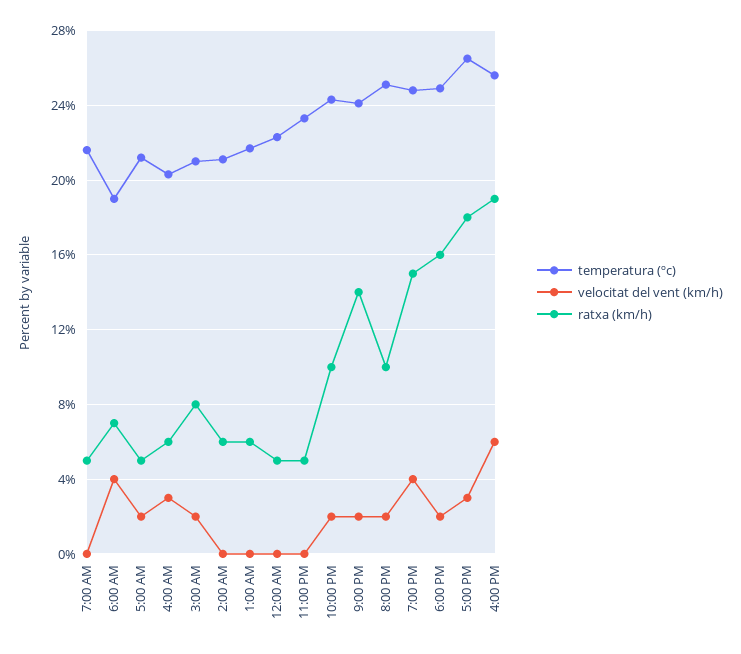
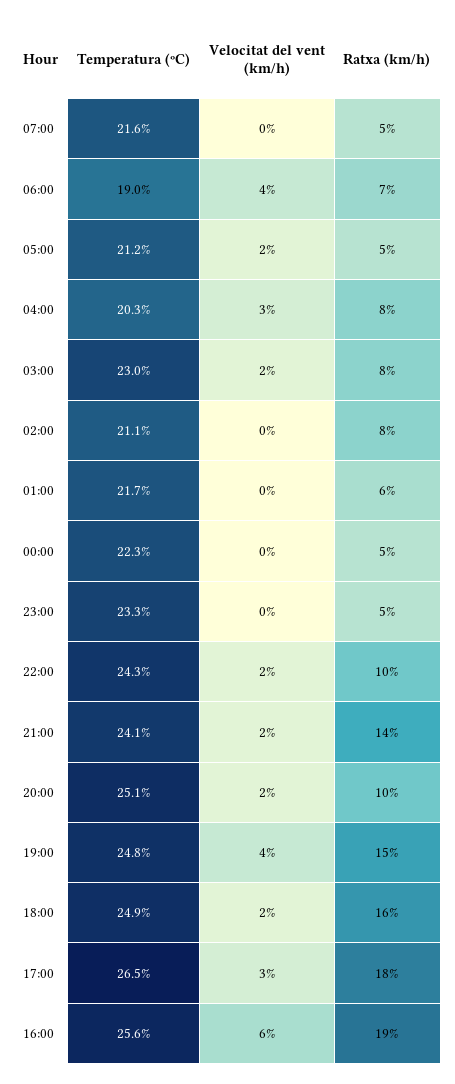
  {
    "temperatura (ºc)": {
      "7:00 AM": 21.6,
      "6:00 AM": 19,
      "5:00 AM": 21.2,
      "4:00 AM": 20.3,
-     "3:00 AM": 21,
+     "3:00 AM": 23,
      "2:00 AM": 21.1,
      "1:00 AM": 21.7,
      "12:00 AM": 22.3,
      "11:00 PM": 23.3,
      "10:00 PM": 24.3,
      "9:00 PM": 24.1,
      "8:00 PM": 25.1,
      "7:00 PM": 24.8,
      "6:00 PM": 24.9,
      "5:00 PM": 26.5,
      "4:00 PM": 25.6
    },
    "velocitat del vent (km/h)": {
      "7:00 AM": 0,
      "6:00 AM": 4,
      "5:00 AM": 2,
      "4:00 AM": 3,
      "3:00 AM": 2,
      "2:00 AM": 0,
      "1:00 AM": 0,
      "12:00 AM": 0,
      "11:00 PM": 0,
      "10:00 PM": 2,
      "9:00 PM": 2,
      "8:00 PM": 2,
      "7:00 PM": 4,
      "6:00 PM": 2,
      "5:00 PM": 3,
      "4:00 PM": 6
    },
    "ratxa (km/h)": {
      "7:00 AM": 5,
      "6:00 AM": 7,
      "5:00 AM": 5,
-     "4:00 AM": 6,
+     "4:00 AM": 8,
      "3:00 AM": 8,
-     "2:00 AM": 6,
+     "2:00 AM": 8,
      "1:00 AM": 6,
      "12:00 AM": 5,
      "11:00 PM": 5,
      "10:00 PM": 10,
      "9:00 PM": 14,
      "8:00 PM": 10,
      "7:00 PM": 15,
      "6:00 PM": 16,
      "5:00 PM": 18,
      "4:00 PM": 19
    }
  }

